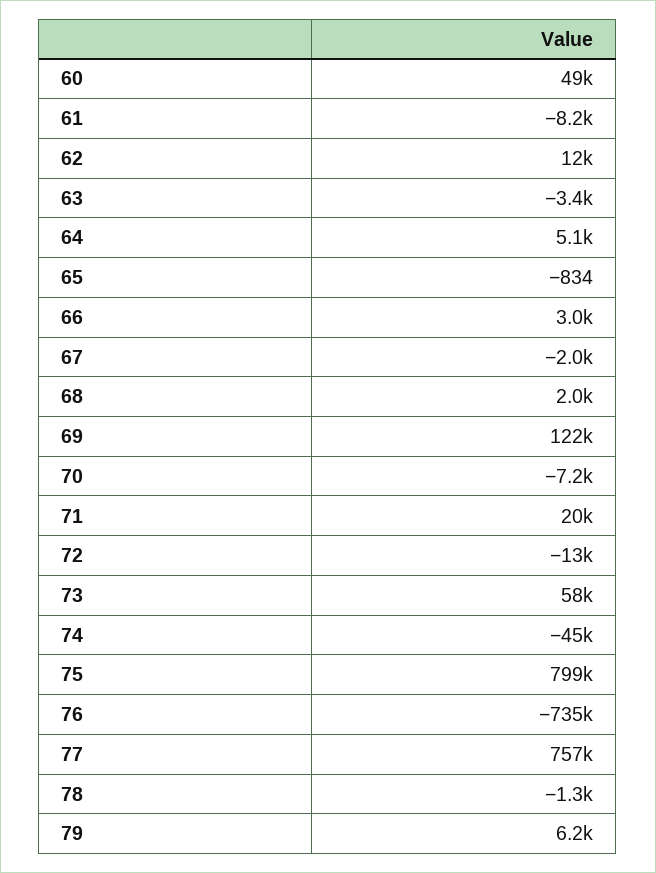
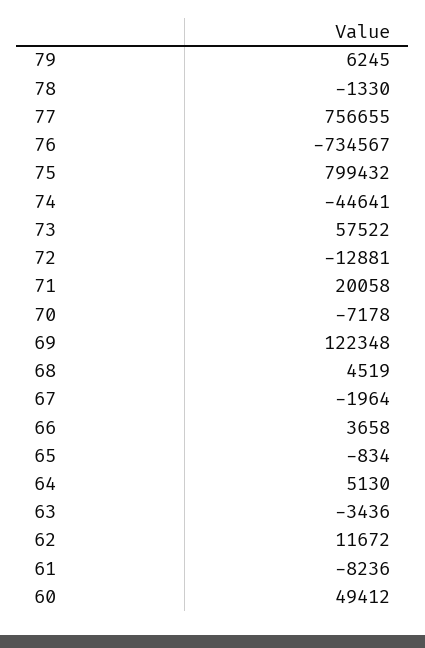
  {
    "60": 49412,
    "61": -8236,
    "62": 11672,
    "63": -3436,
    "64": 5130,
    "65": -834,
-   "66": 3000,
+   "66": 3658,
    "67": -1964,
-   "68": 2000,
+   "68": 4519,
    "69": 122348,
    "70": -7178,
    "71": 20058,
    "72": -12881,
    "73": 57522,
    "74": -44641,
    "75": 799432,
    "76": -734567,
    "77": 756655,
    "78": -1330,
    "79": 6245
  }

